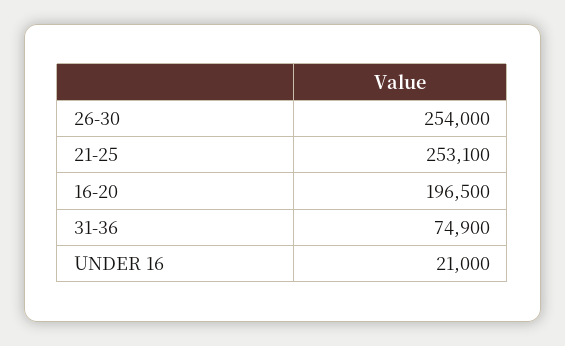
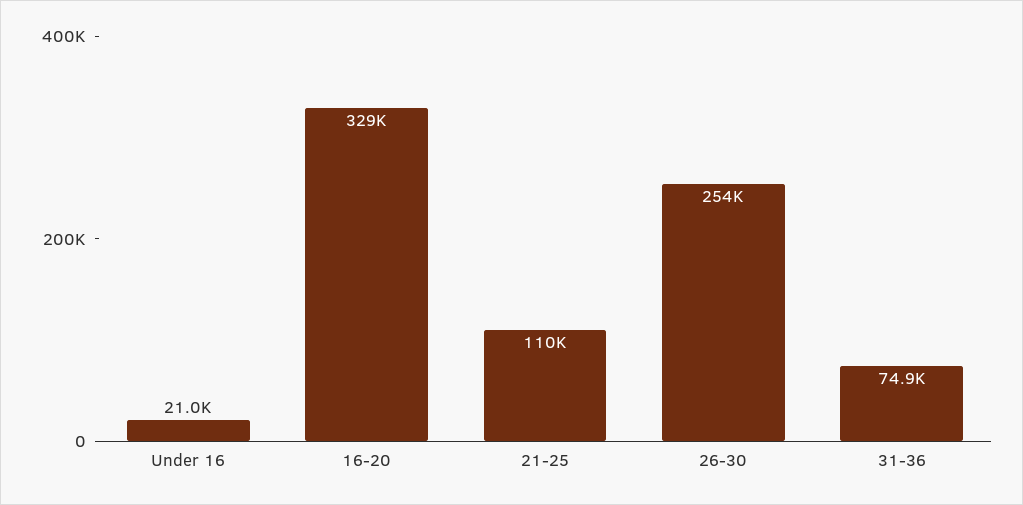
  {
    "26-30": 254000,
-   "21-25": 253100,
+   "21-25": 110000,
-   "16-20": 196500,
+   "16-20": 329000,
    "31-36": 74900,
    "UNDER 16": 21000
  }

